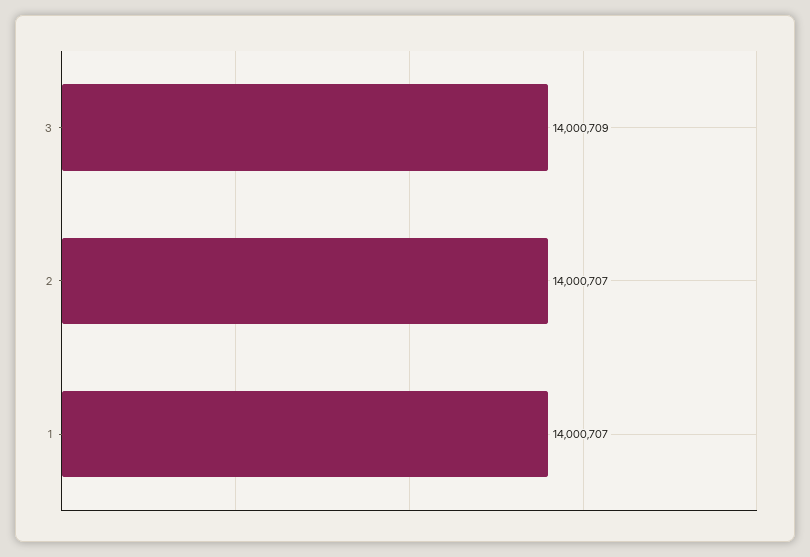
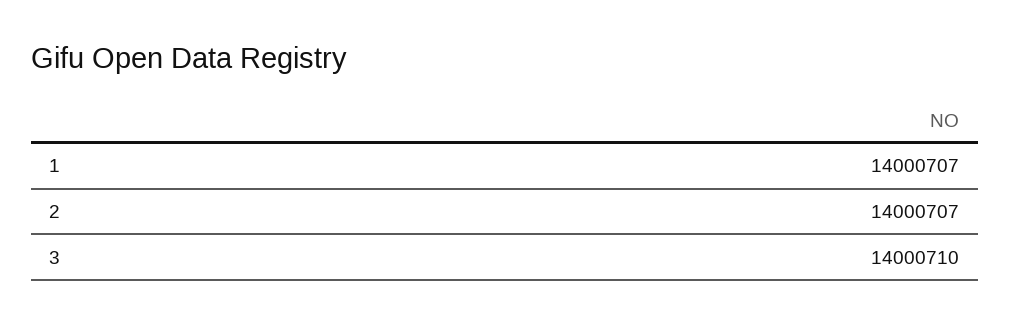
  {
-   "3": 14000709,
+   "3": 14000710,
    "2": 14000707,
    "1": 14000707
  }

